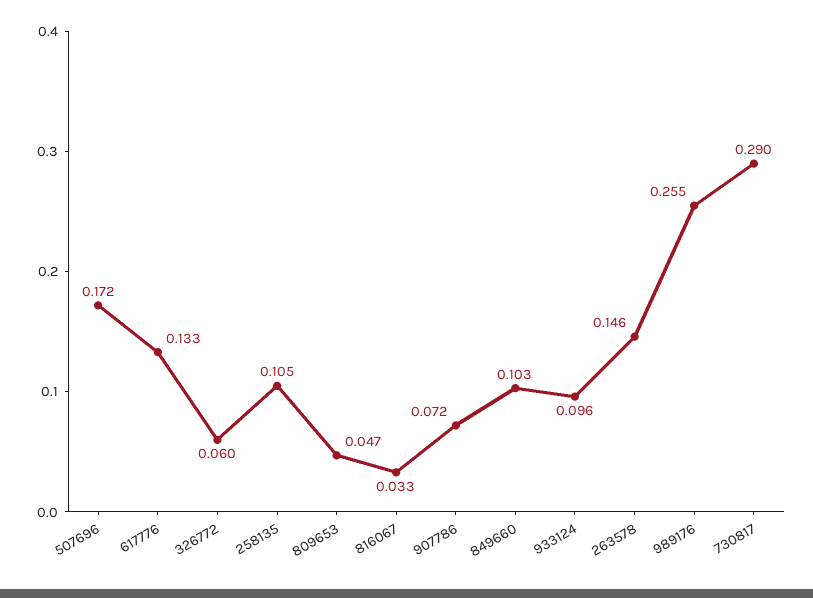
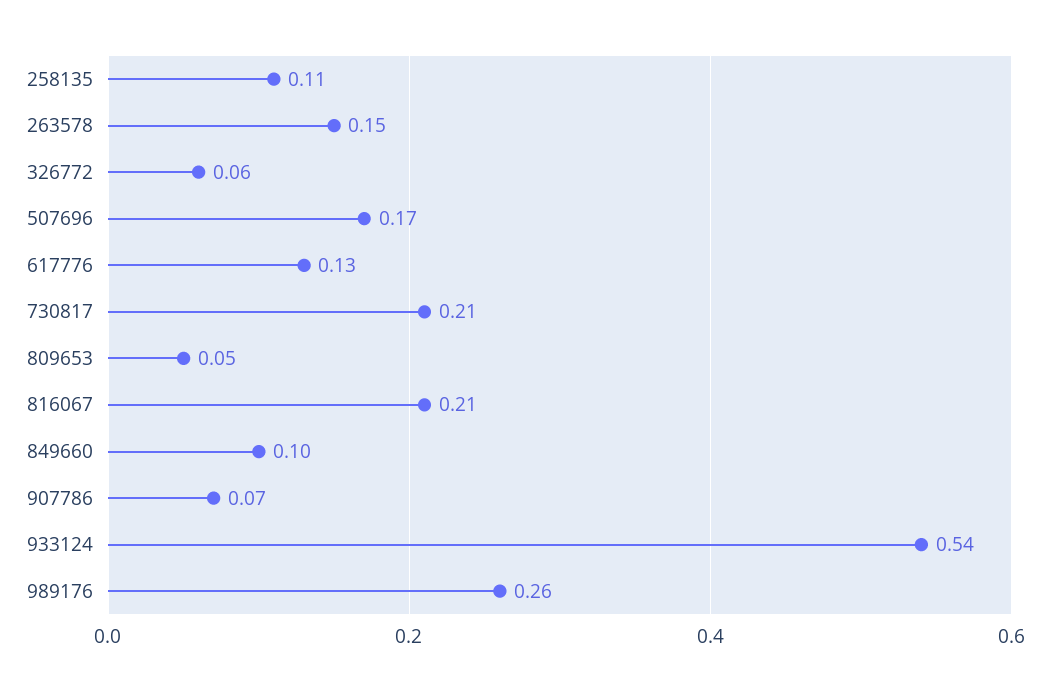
  {
    "507696": 0.172,
    "617776": 0.133,
    "326772": 0.06,
    "258135": 0.105,
    "809653": 0.047,
-   "816067": 0.033,
+   "816067": 0.21,
    "907786": 0.072,
    "849660": 0.103,
-   "933124": 0.096,
+   "933124": 0.54,
    "263578": 0.146,
    "989176": 0.255,
-   "730817": 0.29
+   "730817": 0.21
  }

